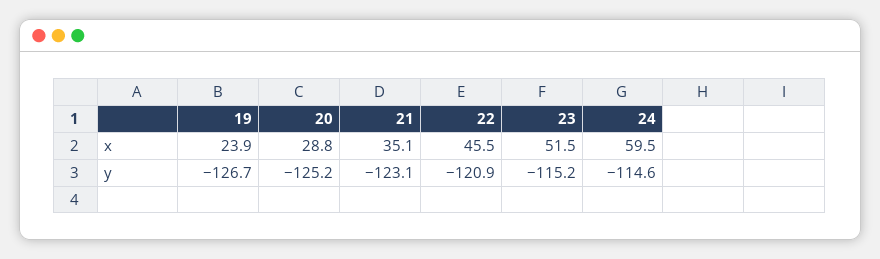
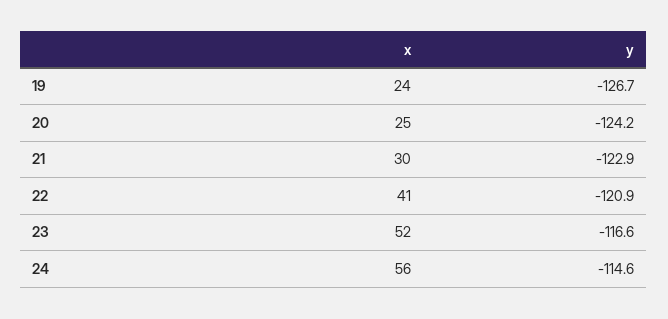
  {
    "19": {
      "x": 23.9,
      "y": -126.7
    },
    "20": {
-     "x": 28.8,
+     "x": 25,
-     "y": -125.2
+     "y": -124.2
    },
    "21": {
-     "x": 35.1,
+     "x": 30,
-     "y": -123.1
+     "y": -122.9
    },
    "22": {
-     "x": 45.5,
+     "x": 41,
      "y": -120.9
    },
    "23": {
      "x": 51.5,
-     "y": -115.2
+     "y": -116.6
    },
    "24": {
-     "x": 59.5,
+     "x": 56,
      "y": -114.6
    }
  }

